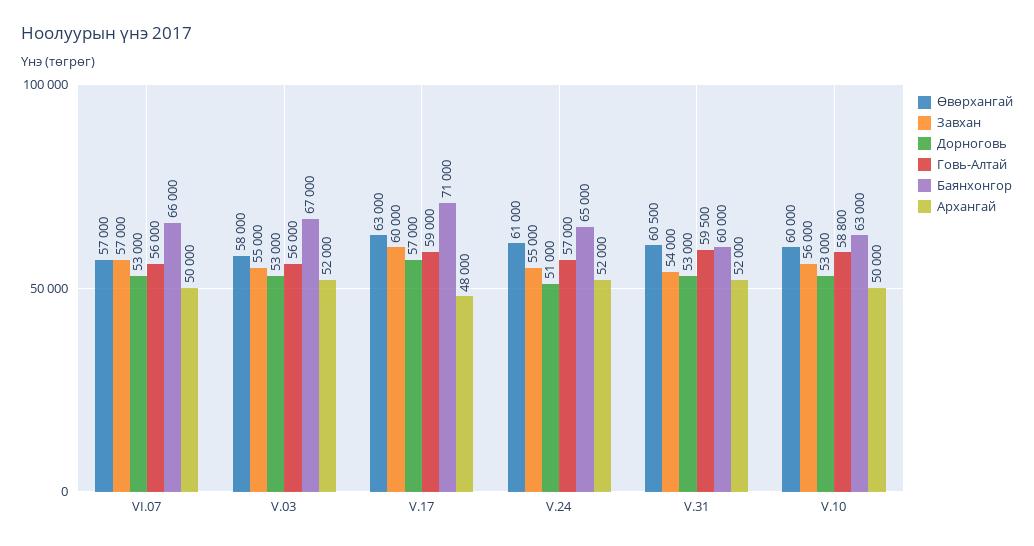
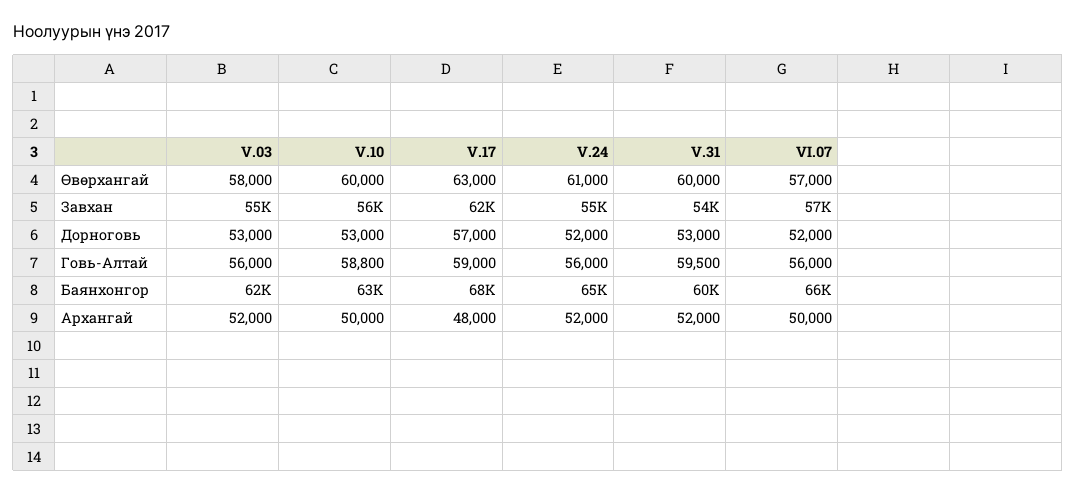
  {
    "Өвөрхангай": {
      "VI.07": 57000,
      "V.03": 58000,
      "V.17": 63000,
      "V.24": 61000,
-     "V.31": 60500,
+     "V.31": 60000,
      "V.10": 60000
    },
    "Завхан": {
      "VI.07": 57000,
      "V.03": 55000,
-     "V.17": 60000,
+     "V.17": 62000,
      "V.24": 55000,
      "V.31": 54000,
      "V.10": 56000
    },
    "Дорноговь": {
-     "VI.07": 53000,
+     "VI.07": 52000,
      "V.03": 53000,
      "V.17": 57000,
-     "V.24": 51000,
+     "V.24": 52000,
      "V.31": 53000,
      "V.10": 53000
    },
    "Говь-Алтай": {
      "VI.07": 56000,
      "V.03": 56000,
      "V.17": 59000,
-     "V.24": 57000,
+     "V.24": 56000,
      "V.31": 59500,
      "V.10": 58800
    },
    "Баянхонгор": {
      "VI.07": 66000,
-     "V.03": 67000,
+     "V.03": 62000,
-     "V.17": 71000,
+     "V.17": 68000,
      "V.24": 65000,
      "V.31": 60000,
      "V.10": 63000
    },
    "Архангай": {
      "VI.07": 50000,
      "V.03": 52000,
      "V.17": 48000,
      "V.24": 52000,
      "V.31": 52000,
      "V.10": 50000
    }
  }

